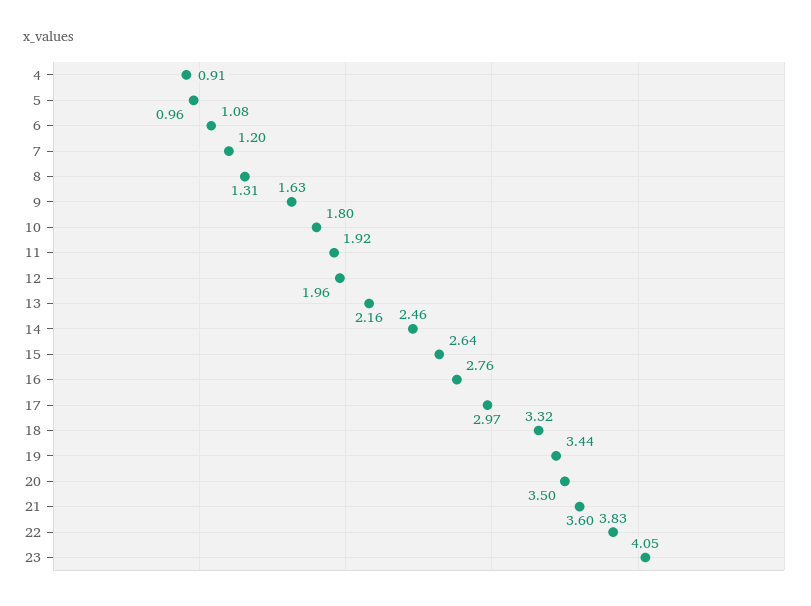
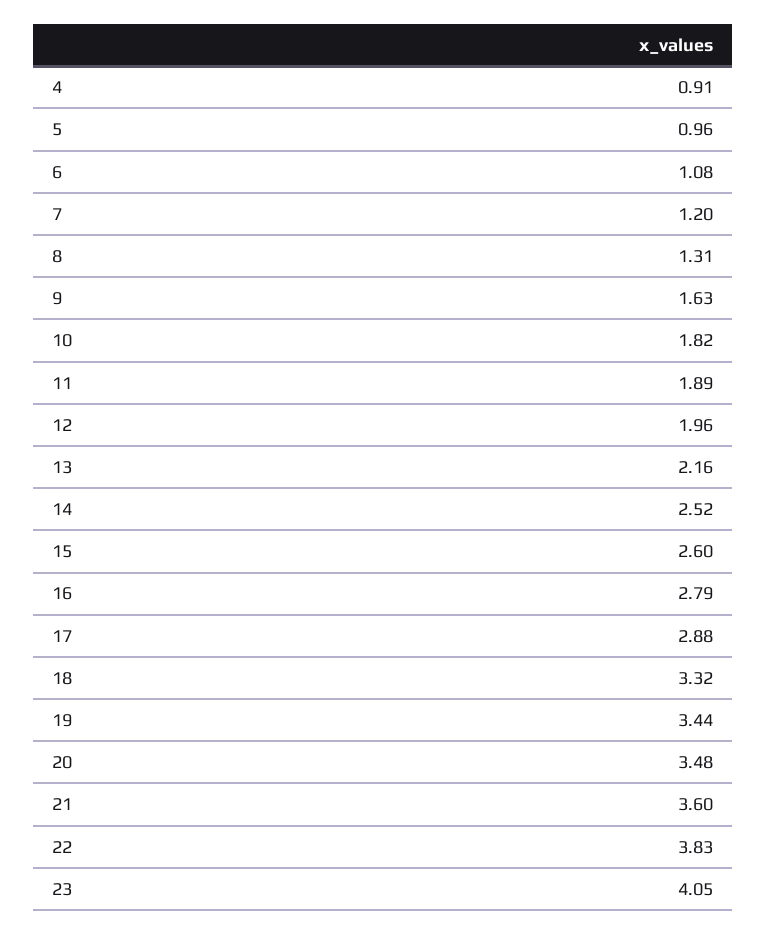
  {
    "4": 0.91,
    "5": 0.96,
    "6": 1.08,
    "7": 1.2,
    "8": 1.31,
    "9": 1.63,
-   "10": 1.8,
+   "10": 1.82,
-   "11": 1.92,
+   "11": 1.89,
    "12": 1.96,
    "13": 2.16,
-   "14": 2.46,
+   "14": 2.52,
-   "15": 2.64,
+   "15": 2.6,
-   "16": 2.76,
+   "16": 2.79,
-   "17": 2.97,
+   "17": 2.88,
    "18": 3.32,
    "19": 3.44,
-   "20": 3.5,
+   "20": 3.48,
    "21": 3.6,
    "22": 3.83,
    "23": 4.05
  }

